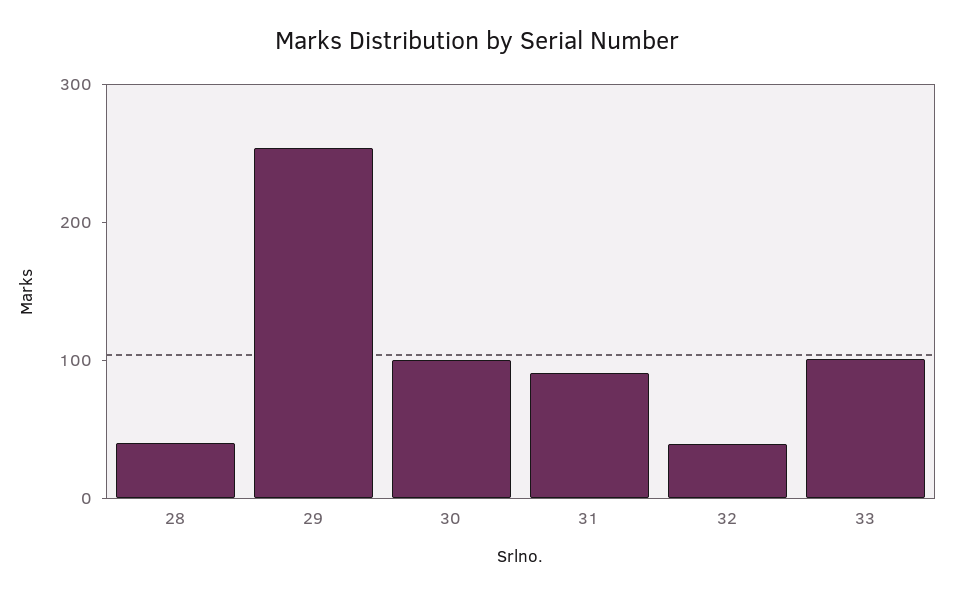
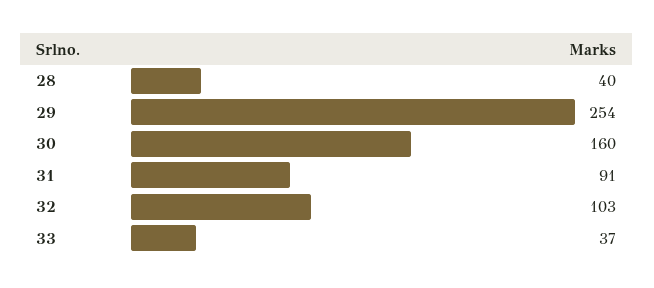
  {
    "28": 40,
    "29": 254,
-   "30": 100,
+   "30": 160,
    "31": 91,
-   "32": 40,
+   "32": 103,
-   "33": 100
+   "33": 37
  }

